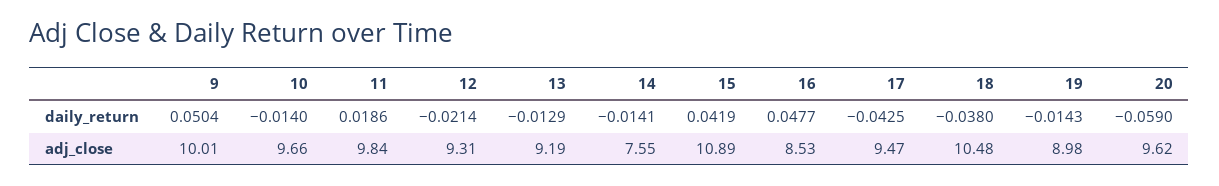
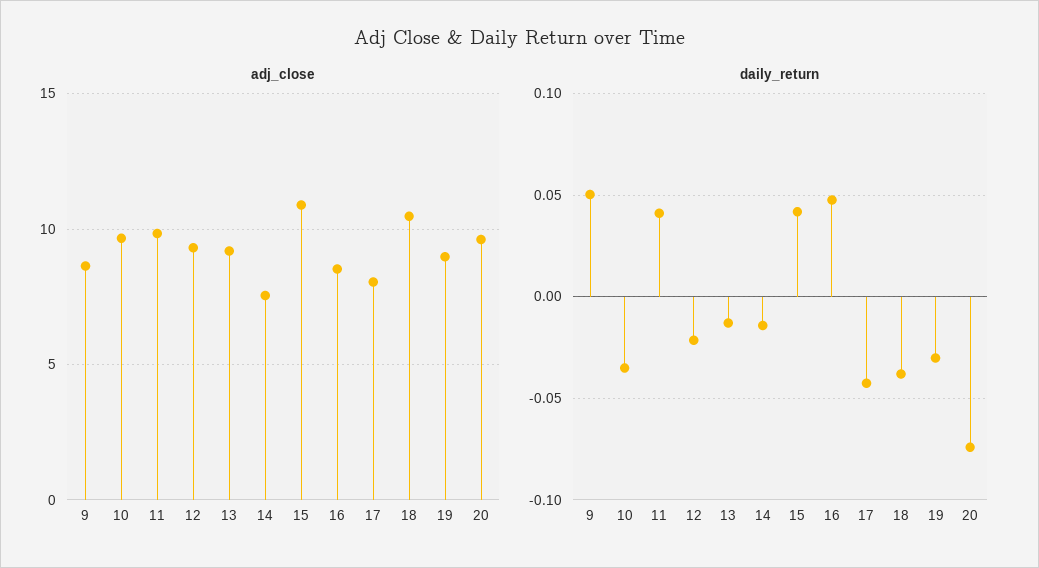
  {
    "daily_return": {
      "9": 0.0504,
-     "10": -0.014,
+     "10": -0.035,
-     "11": 0.0186,
+     "11": 0.04,
      "12": -0.0214,
      "13": -0.0129,
      "14": -0.0141,
      "15": 0.0419,
      "16": 0.0477,
      "17": -0.0425,
      "18": -0.038,
-     "19": -0.0143,
+     "19": -0.03,
-     "20": -0.059
+     "20": -0.075
    },
    "adj_close": {
-     "9": 10.01,
+     "9": 8.5,
      "10": 9.66,
      "11": 9.84,
      "12": 9.31,
      "13": 9.19,
      "14": 7.55,
      "15": 10.89,
      "16": 8.53,
-     "17": 9.47,
+     "17": 8,
      "18": 10.48,
      "19": 8.98,
      "20": 9.62
    }
  }

